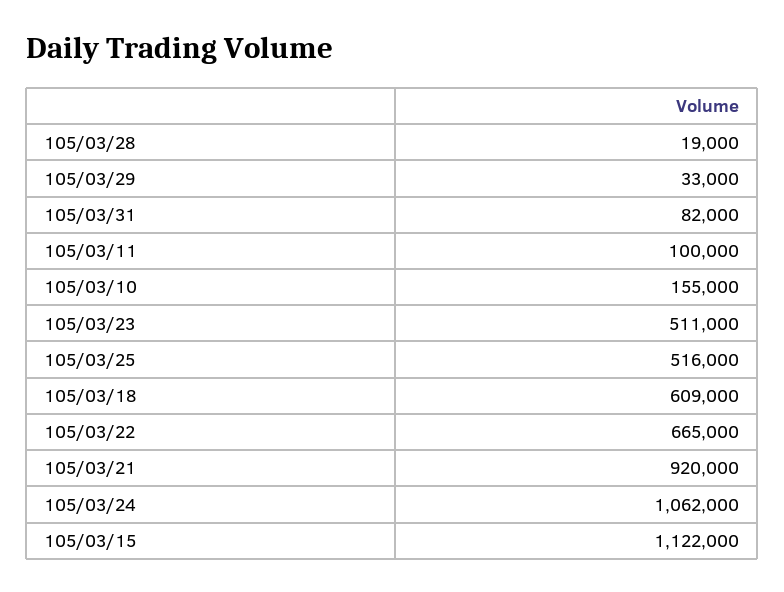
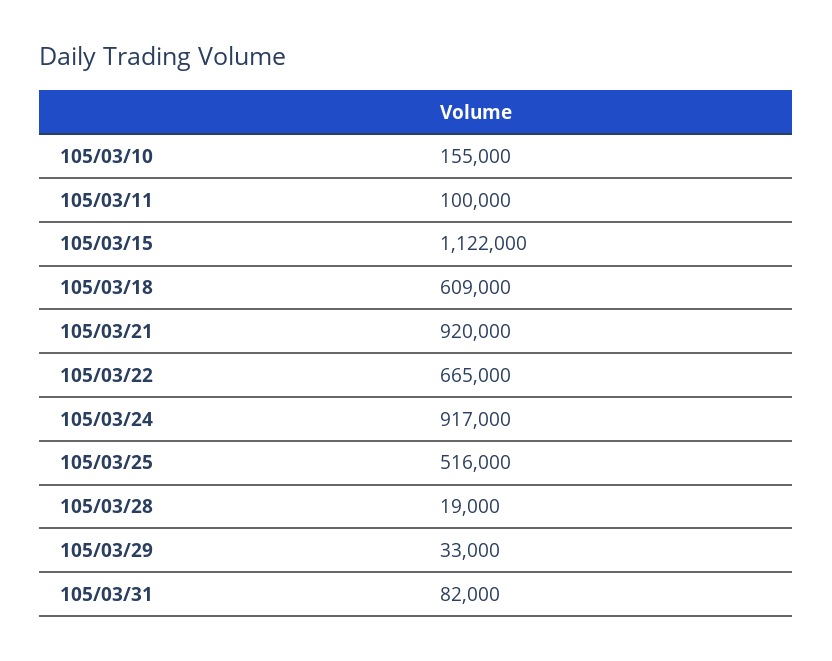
  {
    "105/03/28": 19000,
    "105/03/29": 33000,
    "105/03/31": 82000,
    "105/03/11": 100000,
    "105/03/10": 155000,
-   "105/03/23": 511000,
    "105/03/25": 516000,
    "105/03/18": 609000,
    "105/03/22": 665000,
    "105/03/21": 920000,
-   "105/03/24": 1062000,
+   "105/03/24": 917000,
    "105/03/15": 1122000
  }

